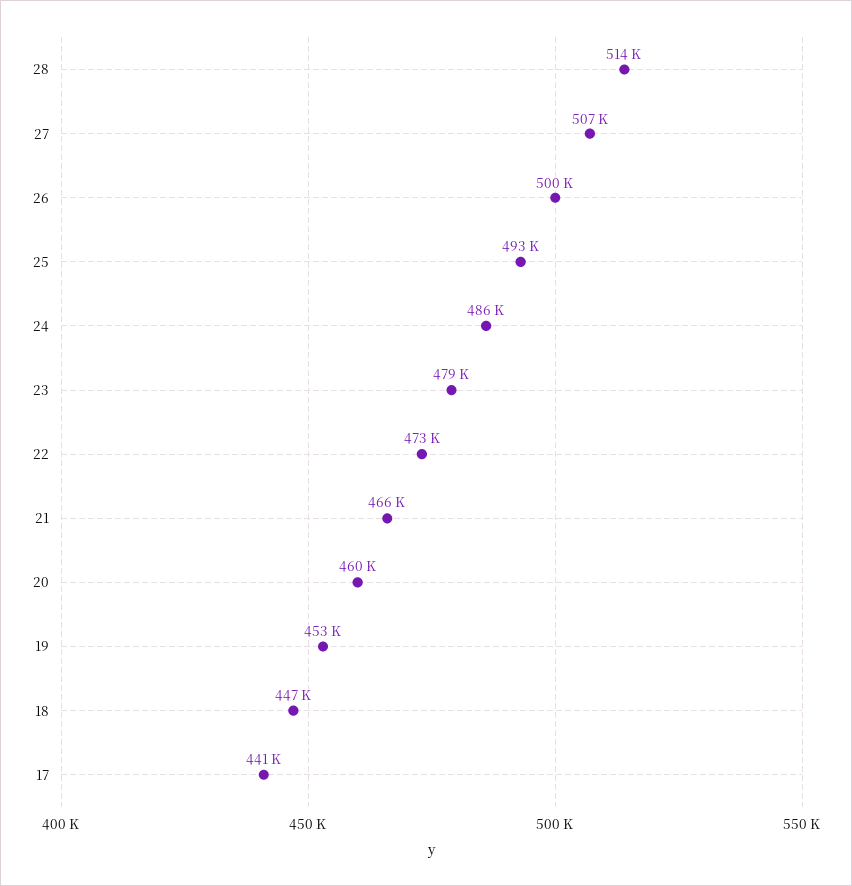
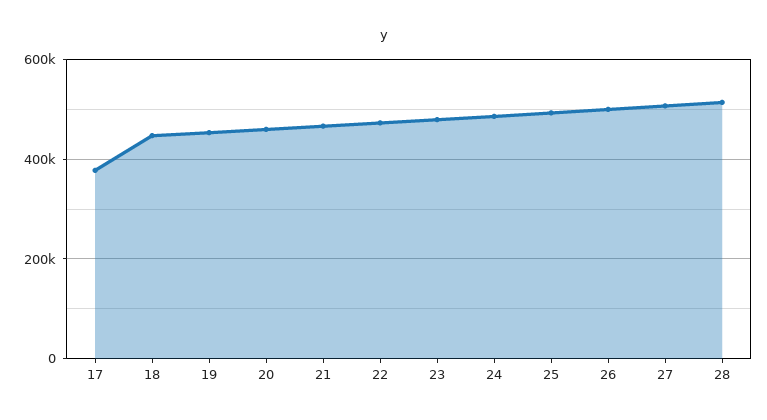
  {
    "28": 514000,
    "27": 507000,
    "26": 500000,
    "25": 493000,
    "24": 486000,
    "23": 479000,
    "22": 473000,
    "21": 466000,
    "20": 460000,
    "19": 453000,
    "18": 447000,
-   "17": 441000
+   "17": 380000
  }

